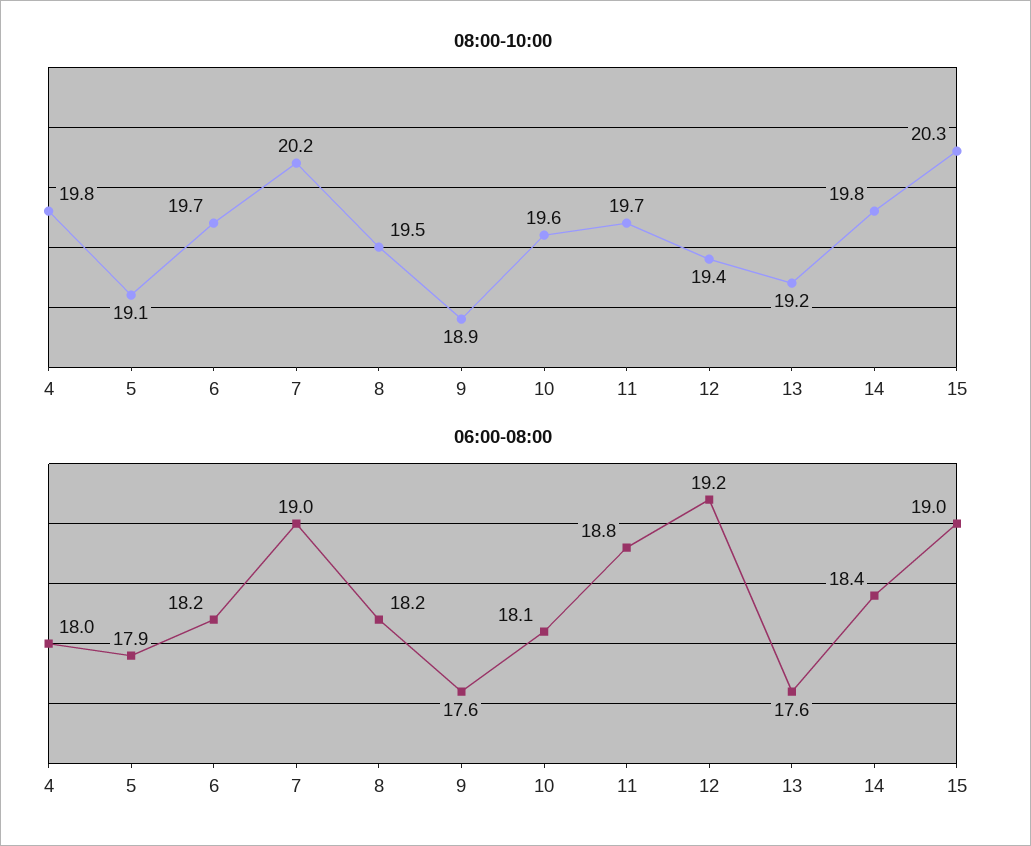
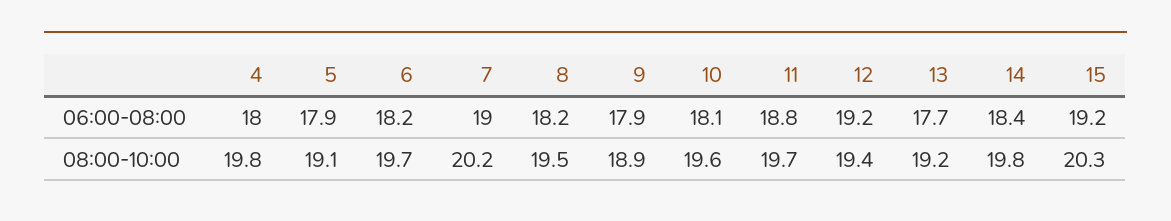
  {
    "08:00-10:00": {
      "4": 19.8,
      "5": 19.1,
      "6": 19.7,
      "7": 20.2,
      "8": 19.5,
      "9": 18.9,
      "10": 19.6,
      "11": 19.7,
      "12": 19.4,
      "13": 19.2,
      "14": 19.8,
      "15": 20.3
    },
    "06:00-08:00": {
      "4": 18,
      "5": 17.9,
      "6": 18.2,
      "7": 19,
      "8": 18.2,
-     "9": 17.6,
+     "9": 17.9,
      "10": 18.1,
      "11": 18.8,
      "12": 19.2,
-     "13": 17.6,
+     "13": 17.7,
      "14": 18.4,
-     "15": 19
+     "15": 19.2
    }
  }

